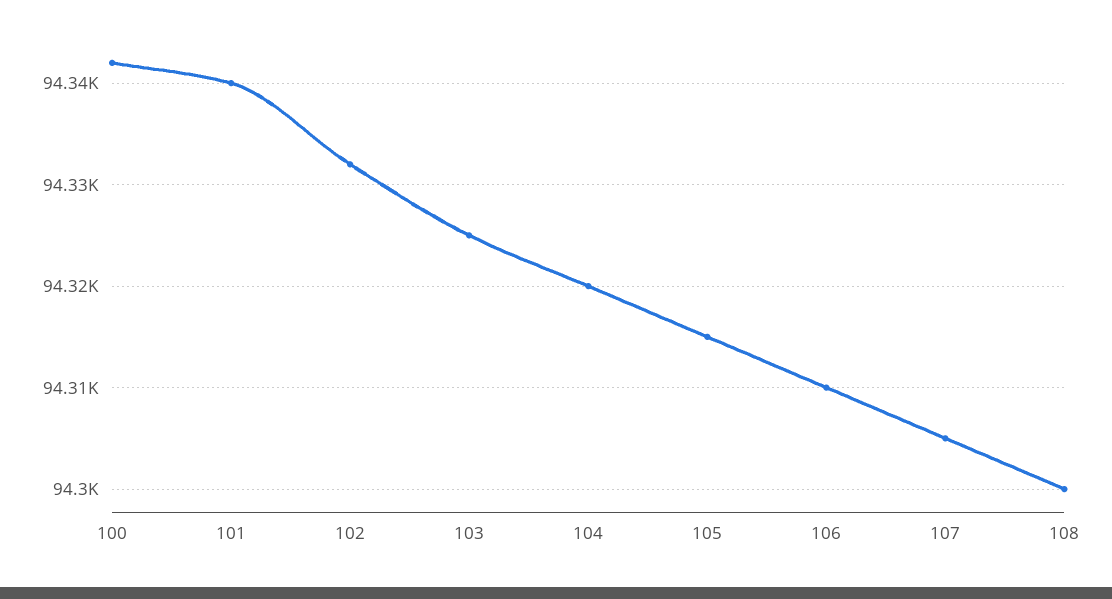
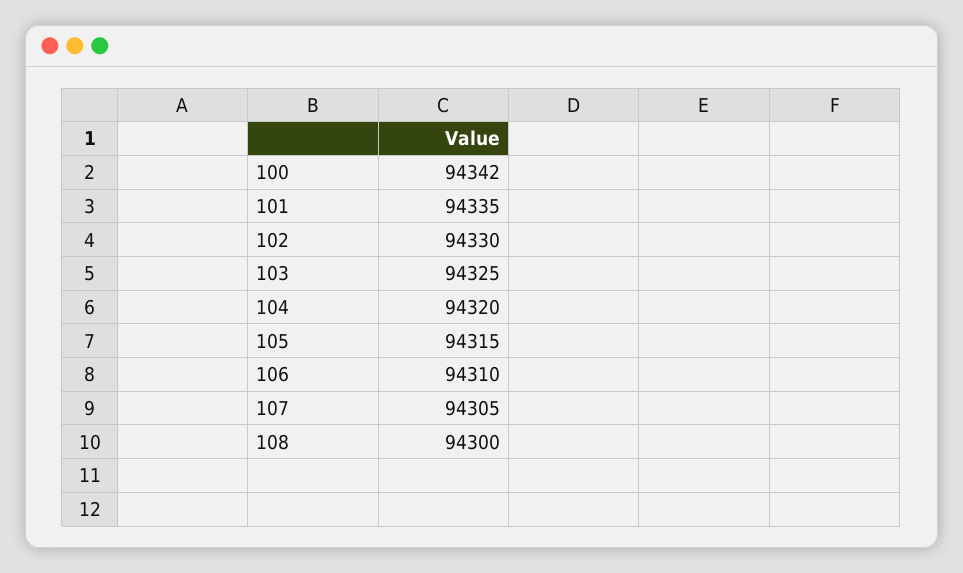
  {
    "100": 94342,
-   "101": 94340,
+   "101": 94335,
-   "102": 94332,
+   "102": 94330,
    "103": 94325,
    "104": 94320,
    "105": 94315,
    "106": 94310,
    "107": 94305,
    "108": 94300
  }

